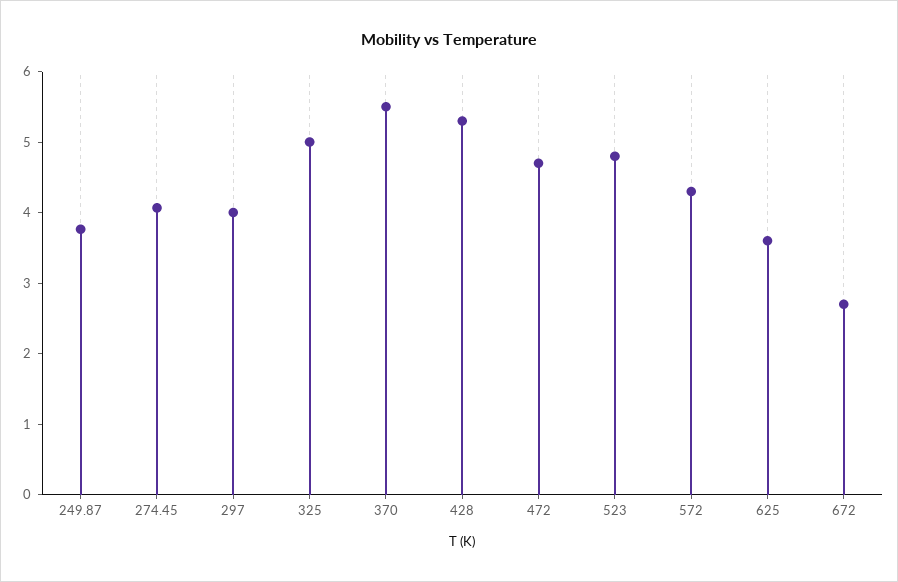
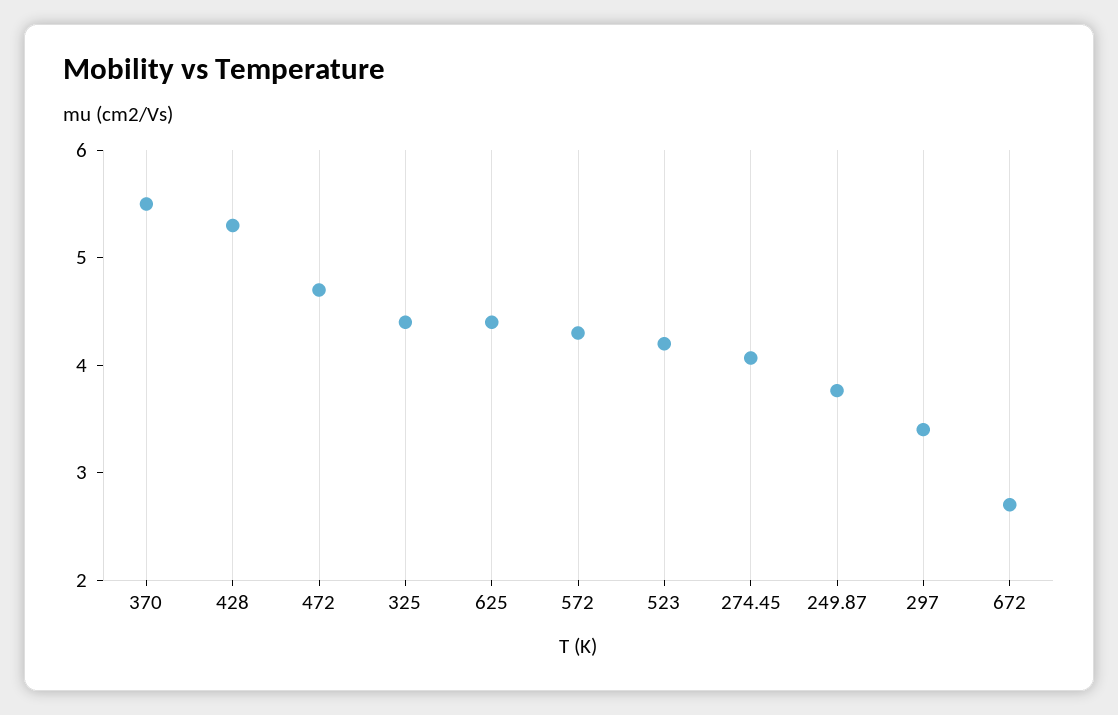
  {
    "249.87": 3.8,
    "274.45": 4,
-   "297": 4,
+   "297": 3.4,
-   "325": 5,
+   "325": 4.4,
    "370": 5.6,
    "428": 5.4,
    "472": 4.8,
-   "523": 4.8,
+   "523": 4.2,
    "572": 4.4,
-   "625": 3.6,
+   "625": 4.4,
    "672": 2.8
  }

